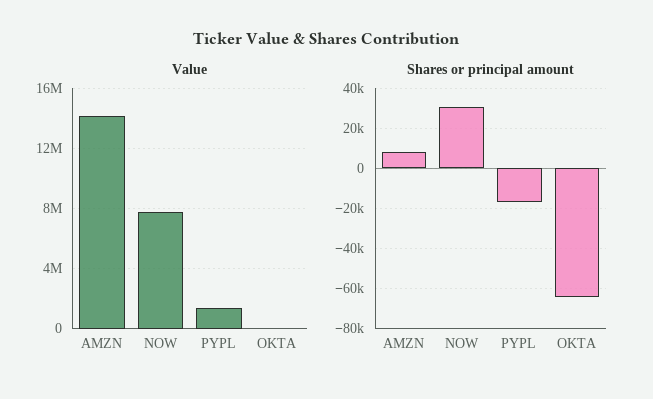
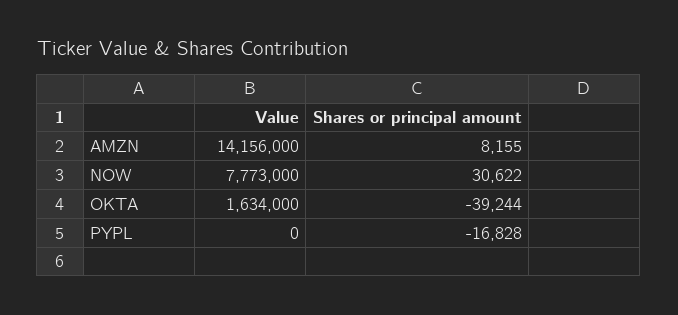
  {
    "Value": {
      "AMZN": 14156000,
      "NOW": 7773000,
-     "PYPL": 1500000,
+     "PYPL": 0,
-     "OKTA": 0
+     "OKTA": 1634000
    },
    "Shares or principal amount": {
      "AMZN": 8155,
      "NOW": 30622,
      "PYPL": -16828,
-     "OKTA": -65000
+     "OKTA": -39244
    }
  }

